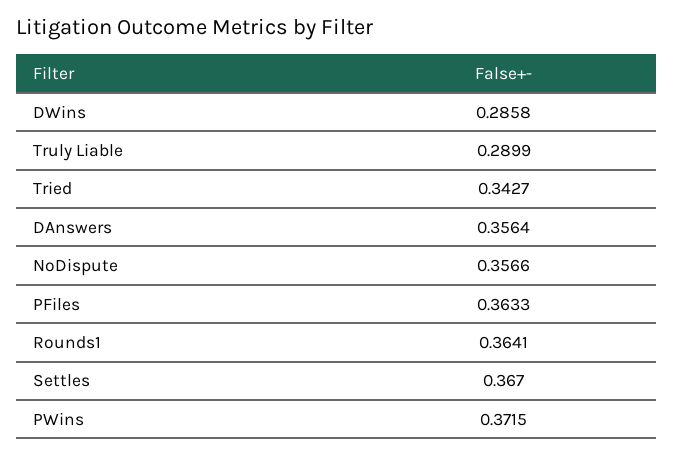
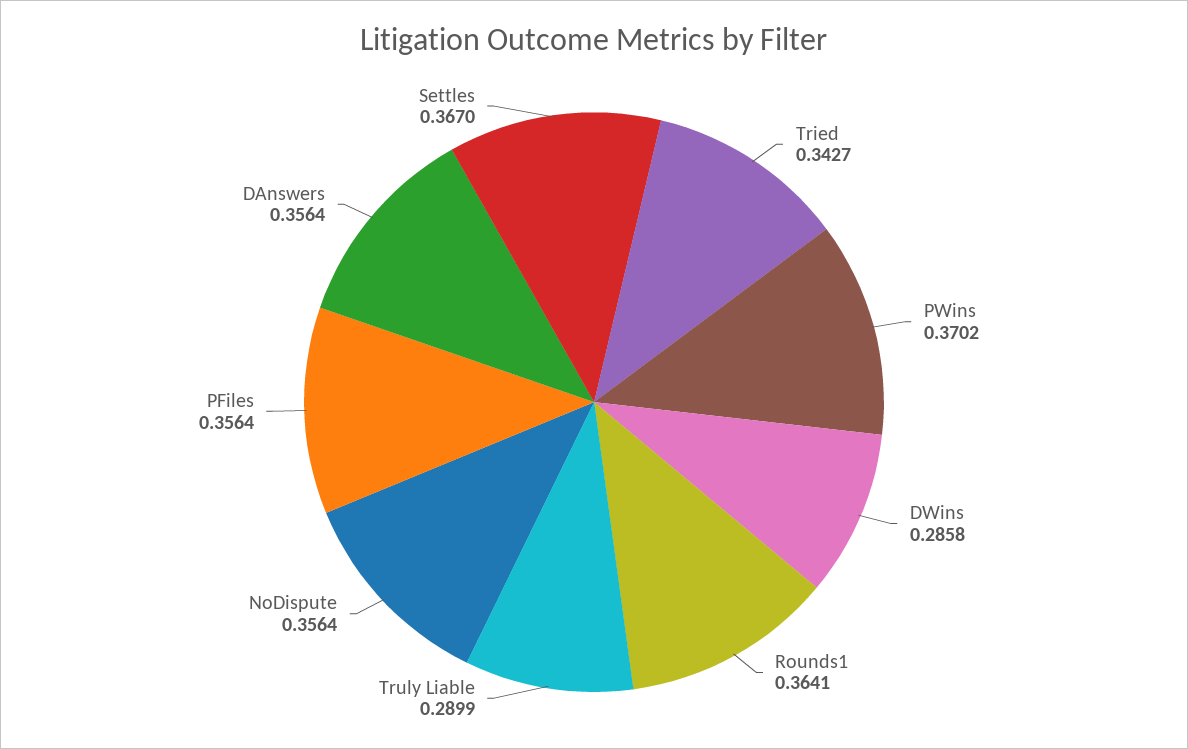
  {
    "DWins": 0.2858,
    "Truly Liable": 0.2899,
    "Tried": 0.3427,
    "DAnswers": 0.3564,
-   "NoDispute": 0.3566,
+   "NoDispute": 0.3564,
-   "PFiles": 0.3633,
+   "PFiles": 0.3564,
    "Rounds1": 0.3641,
    "Settles": 0.367,
-   "PWins": 0.3715
+   "PWins": 0.3702
  }

